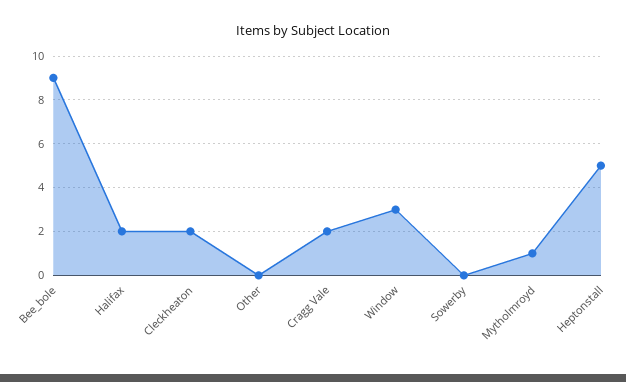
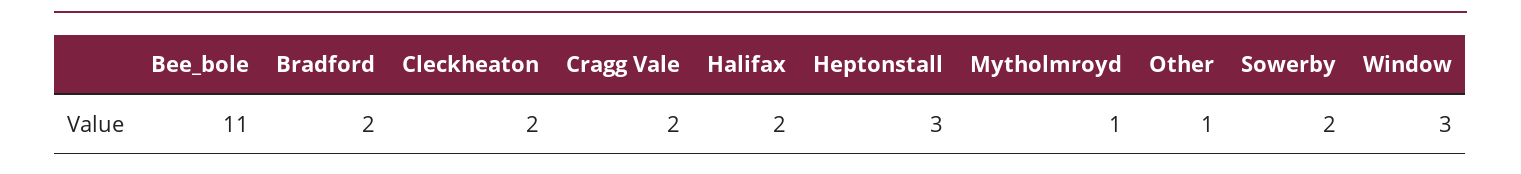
  {
-   "Bee_bole": 9,
+   "Bee_bole": 11,
    "Halifax": 2,
    "Cleckheaton": 2,
-   "Other": 0,
+   "Other": 1,
    "Cragg Vale": 2,
    "Window": 3,
-   "Sowerby": 0,
+   "Sowerby": 2,
    "Mytholmroyd": 1,
-   "Heptonstall": 5
+   "Heptonstall": 3,
+   "Bradford": 2
  }

